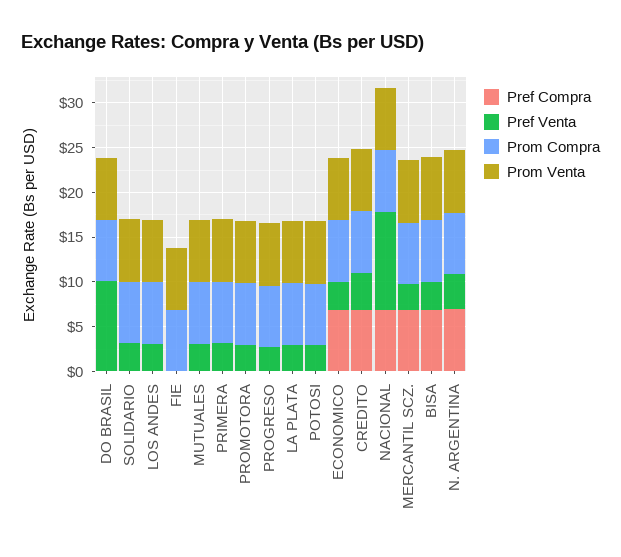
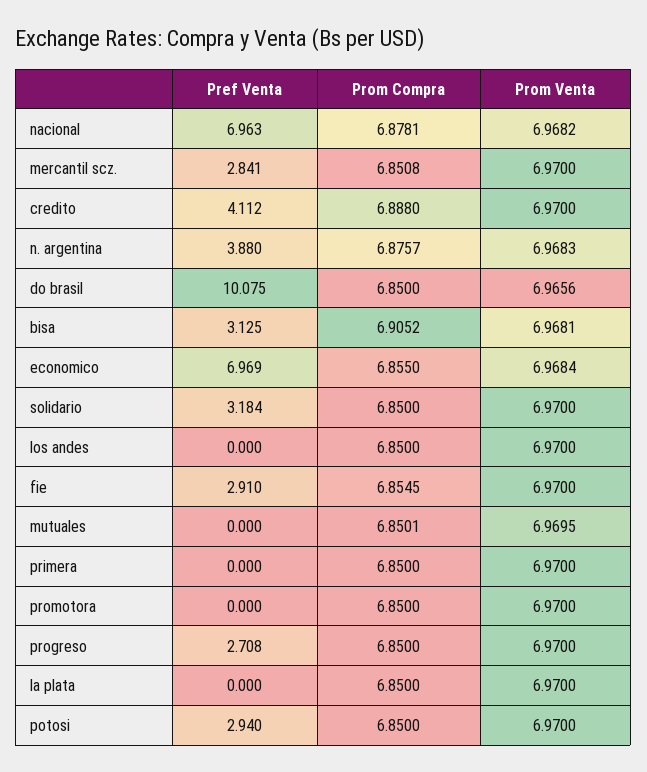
  {
-   "Pref Compra": {
-     "DO BRASIL": 0,
-     "SOLIDARIO": 0,
-     "LOS ANDES": 0,
-     "FIE": 0,
-     "MUTUALES": 0,
-     "PRIMERA": 0,
-     "PROMOTORA": 0,
-     "PROGRESO": 0,
-     "LA PLATA": 0,
-     "POTOSI": 0,
-     "ECONOMICO": 7,
-     "CREDITO": 7,
-     "NACIONAL": 7,
-     "MERCANTIL SCZ.": 7,
-     "BISA": 7,
-     "N. ARGENTINA": 7
-   },
    "Pref Venta": {
      "DO BRASIL": 10.075,
      "SOLIDARIO": 3.184,
-     "LOS ANDES": 3,
+     "LOS ANDES": 0,
-     "FIE": 0,
+     "FIE": 2.91,
-     "MUTUALES": 3,
+     "MUTUALES": 0,
-     "PRIMERA": 3,
+     "PRIMERA": 0,
-     "PROMOTORA": 3,
+     "PROMOTORA": 0,
      "PROGRESO": 2.708,
-     "LA PLATA": 3,
+     "LA PLATA": 0,
      "POTOSI": 2.94,
-     "ECONOMICO": 3,
+     "ECONOMICO": 6.969,
      "CREDITO": 4.112,
-     "NACIONAL": 11,
+     "NACIONAL": 6.963,
      "MERCANTIL SCZ.": 2.841,
      "BISA": 3.125,
      "N. ARGENTINA": 3.88
    },
    "Prom Compra": {
      "DO BRASIL": 6.85,
      "SOLIDARIO": 6.85,
      "LOS ANDES": 6.85,
      "FIE": 6.8545,
      "MUTUALES": 6.8501,
      "PRIMERA": 6.85,
      "PROMOTORA": 6.85,
      "PROGRESO": 6.85,
      "LA PLATA": 6.85,
      "POTOSI": 6.85,
      "ECONOMICO": 6.855,
      "CREDITO": 6.888,
      "NACIONAL": 6.8781,
      "MERCANTIL SCZ.": 6.8508,
      "BISA": 6.9052,
      "N. ARGENTINA": 6.8757
    },
    "Prom Venta": {
      "DO BRASIL": 6.9656,
      "SOLIDARIO": 6.97,
      "LOS ANDES": 6.97,
      "FIE": 6.97,
      "MUTUALES": 6.9695,
      "PRIMERA": 6.97,
      "PROMOTORA": 6.97,
      "PROGRESO": 6.97,
      "LA PLATA": 6.97,
      "POTOSI": 6.97,
      "ECONOMICO": 6.9684,
      "CREDITO": 6.97,
      "NACIONAL": 6.9682,
      "MERCANTIL SCZ.": 6.97,
      "BISA": 6.9681,
      "N. ARGENTINA": 6.9683
    }
  }

